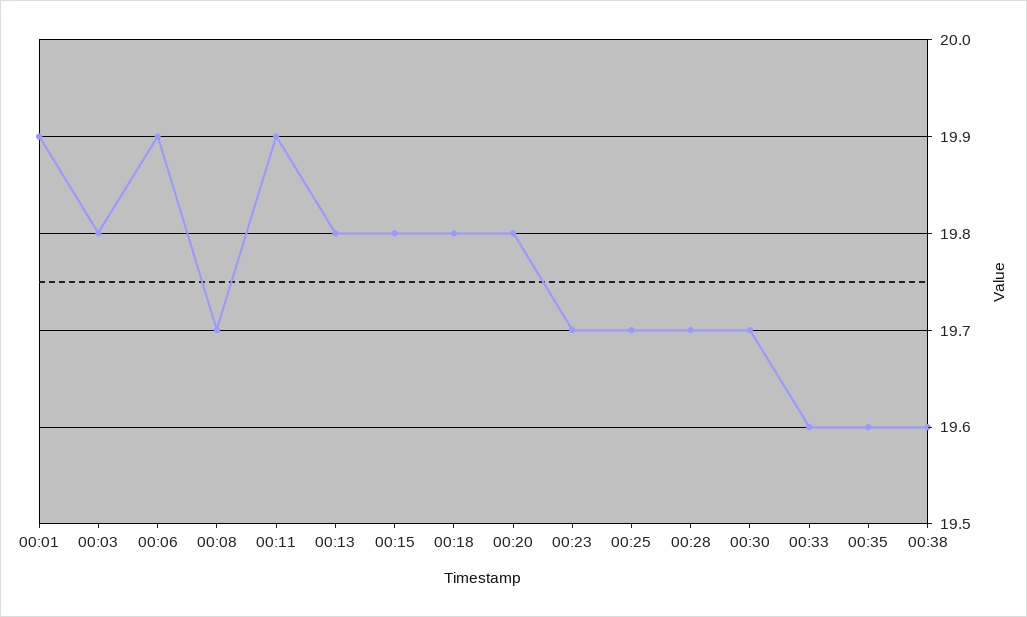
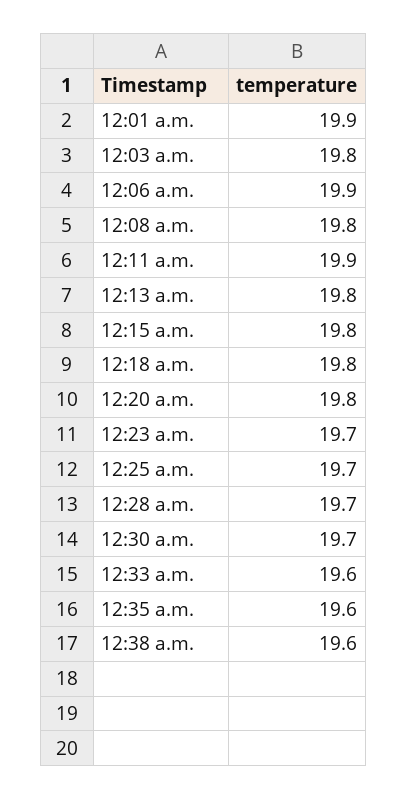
  {
    "00:01": 19.9,
    "00:03": 19.8,
    "00:06": 19.9,
-   "00:08": 19.7,
+   "00:08": 19.8,
    "00:11": 19.9,
    "00:13": 19.8,
    "00:15": 19.8,
    "00:18": 19.8,
    "00:20": 19.8,
    "00:23": 19.7,
    "00:25": 19.7,
    "00:28": 19.7,
    "00:30": 19.7,
    "00:33": 19.6,
    "00:35": 19.6,
    "00:38": 19.6
  }

